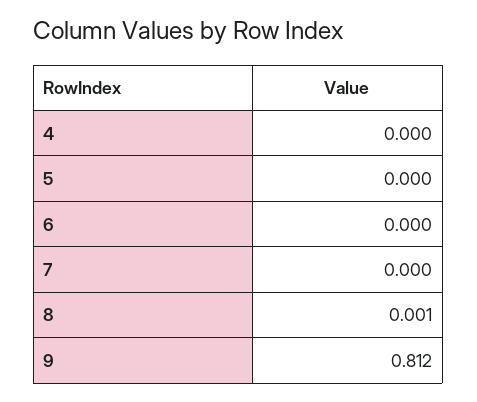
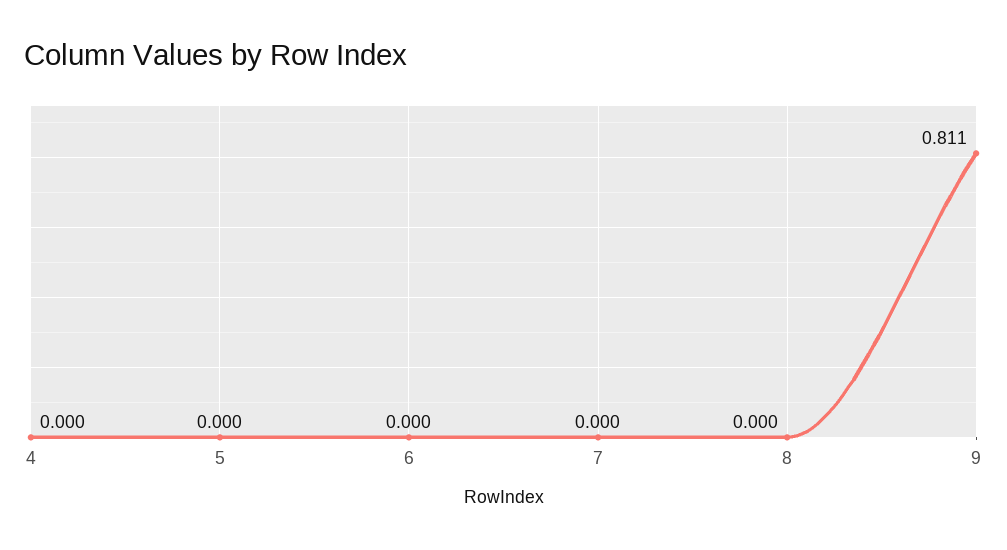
  {
    "4": 0,
    "5": 0,
    "6": 0,
    "7": 0,
-   "8": 0.001,
+   "8": 0,
-   "9": 0.812
+   "9": 0.811
  }

